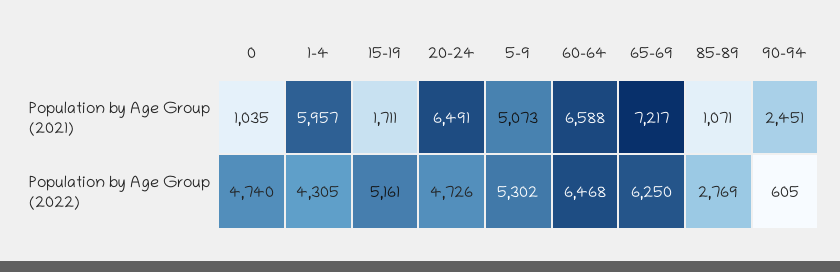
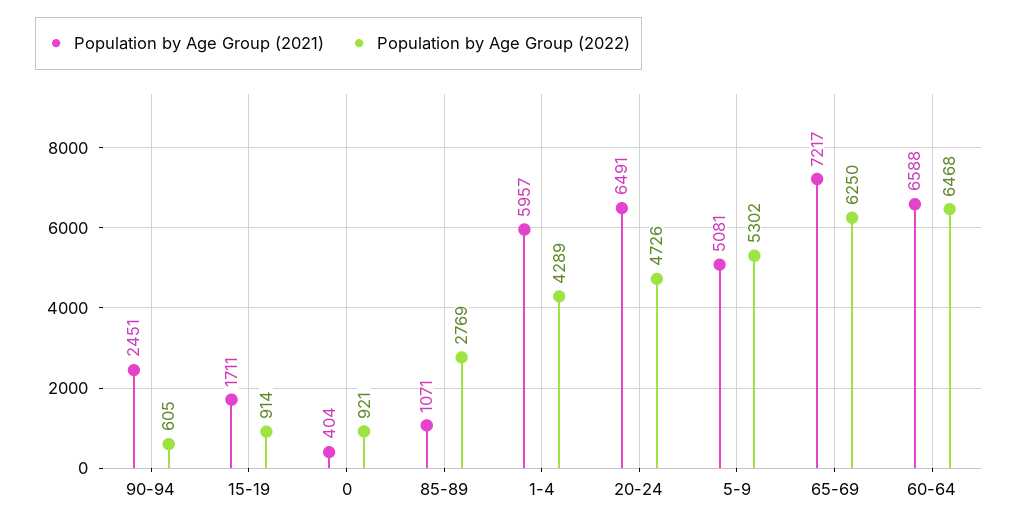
  {
    "Population by Age Group (2021)": {
-     "0": 1035,
+     "0": 404,
      "1-4": 5957,
      "15-19": 1711,
      "20-24": 6491,
-     "5-9": 5073,
+     "5-9": 5081,
      "60-64": 6588,
      "65-69": 7217,
      "85-89": 1071,
      "90-94": 2451
    },
    "Population by Age Group (2022)": {
-     "0": 4740,
+     "0": 921,
-     "1-4": 4305,
+     "1-4": 4289,
-     "15-19": 5161,
+     "15-19": 914,
      "20-24": 4726,
      "5-9": 5302,
      "60-64": 6468,
      "65-69": 6250,
      "85-89": 2769,
      "90-94": 605
    }
  }

